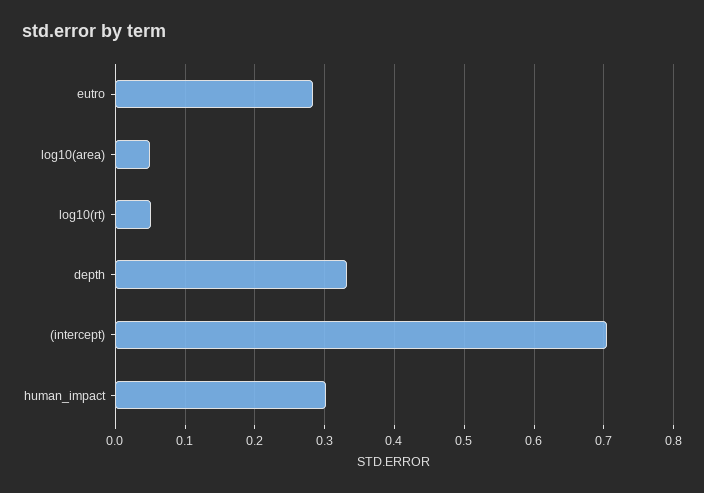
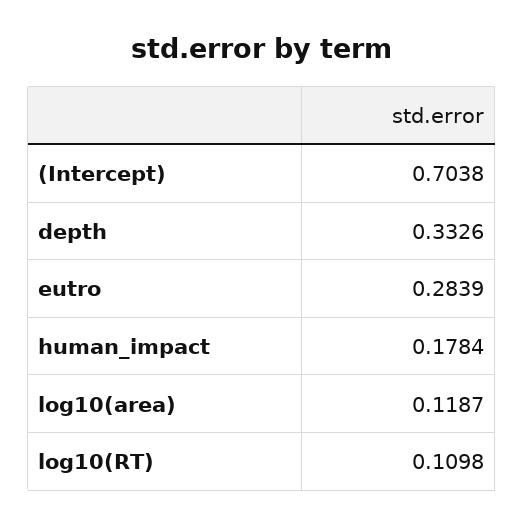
  {
    "eutro": 0.2839,
-   "log10(area)": 0.05,
+   "log10(area)": 0.1187,
-   "log10(rt)": 0.05,
+   "log10(rt)": 0.1098,
    "depth": 0.3326,
    "(intercept)": 0.7038,
-   "human_impact": 0.3
+   "human_impact": 0.1784
  }

